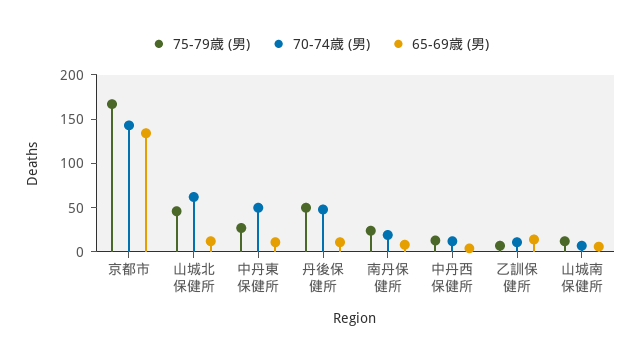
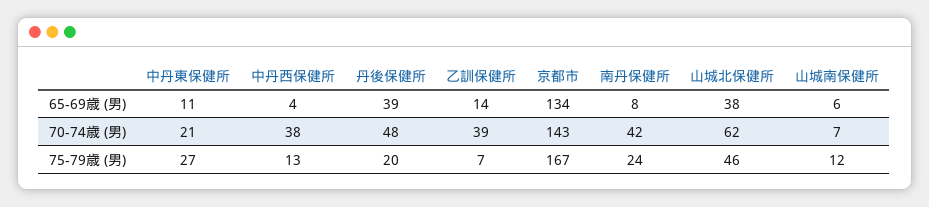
  {
    "75-79歳 (男)": {
      "京都市": 167,
      "山城北保健所": 46,
      "中丹東保健所": 27,
-     "丹後保健所": 50,
+     "丹後保健所": 20,
      "南丹保健所": 24,
      "中丹西保健所": 13,
      "乙訓保健所": 7,
      "山城南保健所": 12
    },
    "70-74歳 (男)": {
      "京都市": 143,
      "山城北保健所": 62,
-     "中丹東保健所": 50,
+     "中丹東保健所": 21,
      "丹後保健所": 48,
-     "南丹保健所": 20,
+     "南丹保健所": 42,
-     "中丹西保健所": 10,
+     "中丹西保健所": 38,
-     "乙訓保健所": 10,
+     "乙訓保健所": 39,
      "山城南保健所": 7
    },
    "65-69歳 (男)": {
      "京都市": 134,
-     "山城北保健所": 10,
+     "山城北保健所": 38,
      "中丹東保健所": 11,
-     "丹後保健所": 10,
+     "丹後保健所": 39,
      "南丹保健所": 8,
      "中丹西保健所": 4,
      "乙訓保健所": 14,
      "山城南保健所": 6
    }
  }

